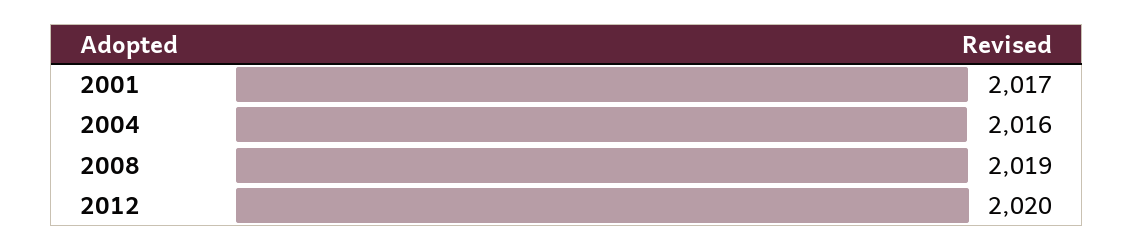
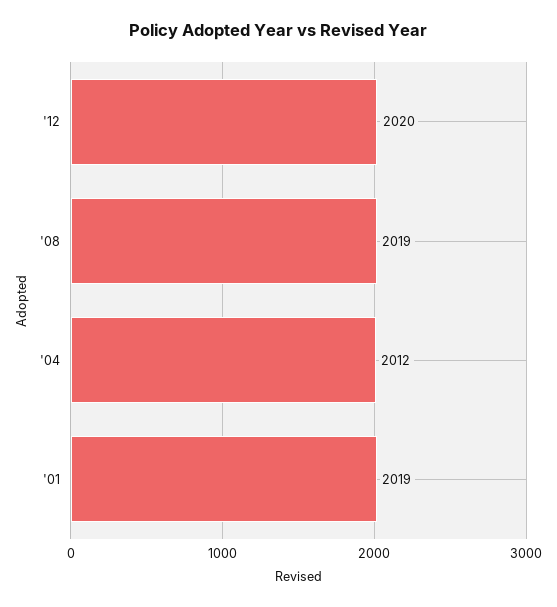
  {
-   "2001": 2017,
+   "2001": 2019,
-   "2004": 2016,
+   "2004": 2012,
    "2008": 2019,
    "2012": 2020
  }

